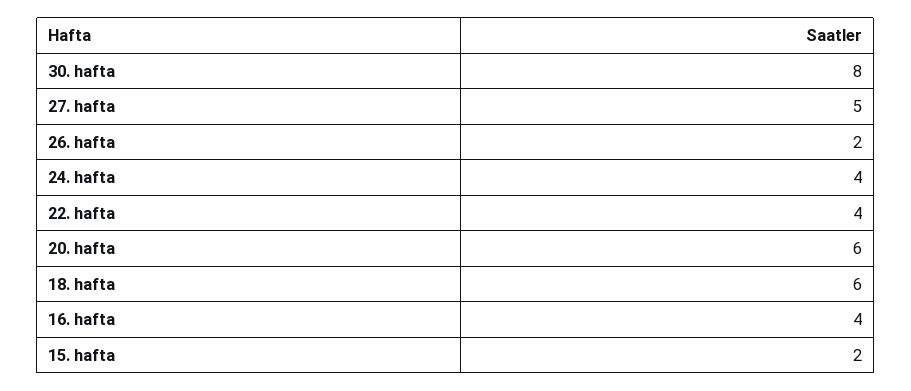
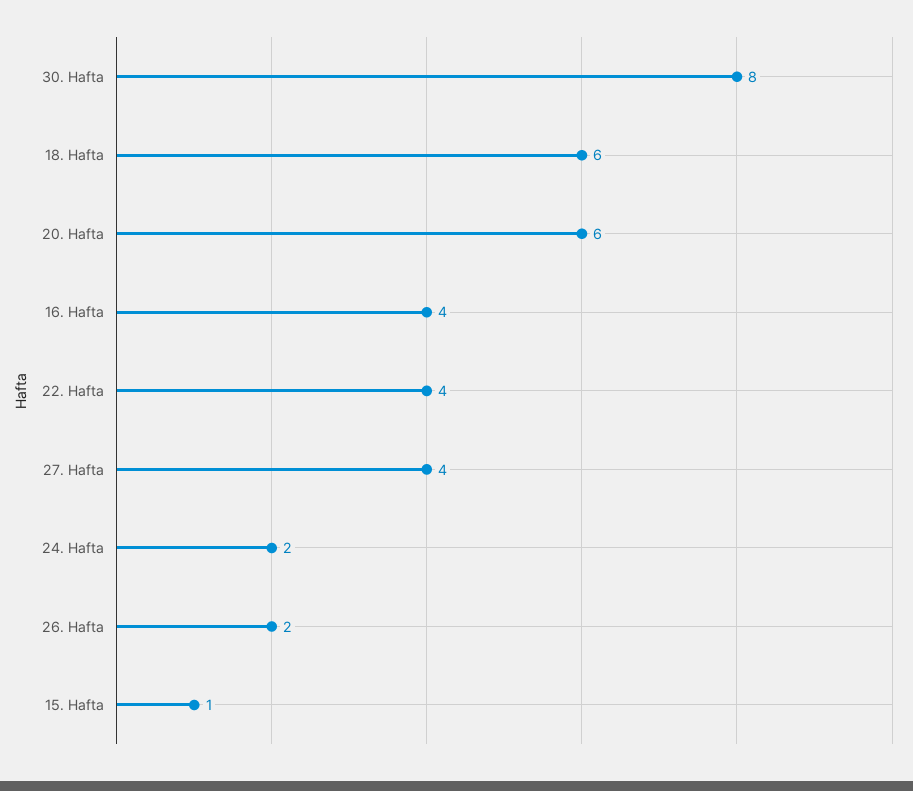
  {
    "30. hafta": 8,
-   "27. hafta": 5,
+   "27. hafta": 4,
    "26. hafta": 2,
-   "24. hafta": 4,
+   "24. hafta": 2,
    "22. hafta": 4,
    "20. hafta": 6,
    "18. hafta": 6,
    "16. hafta": 4,
-   "15. hafta": 2
+   "15. hafta": 1
  }

